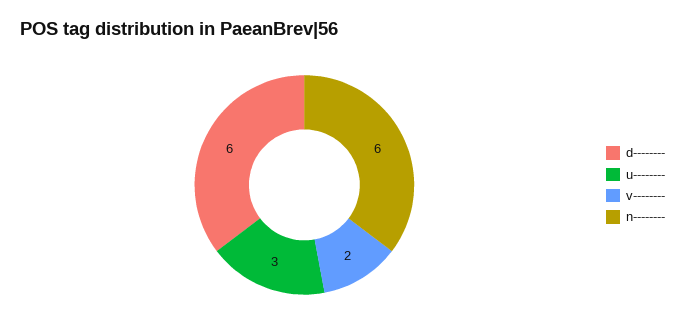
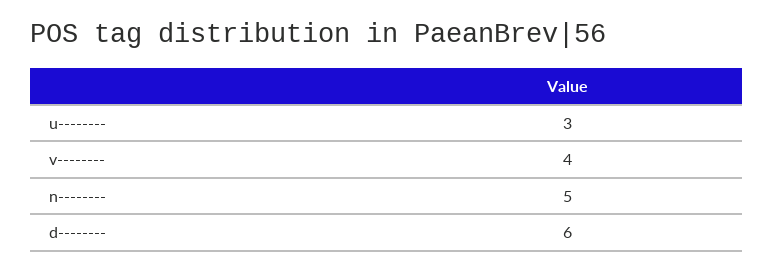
  {
    "d--------": 6,
    "u--------": 3,
-   "v--------": 2,
+   "v--------": 4,
-   "n--------": 6
+   "n--------": 5
  }

